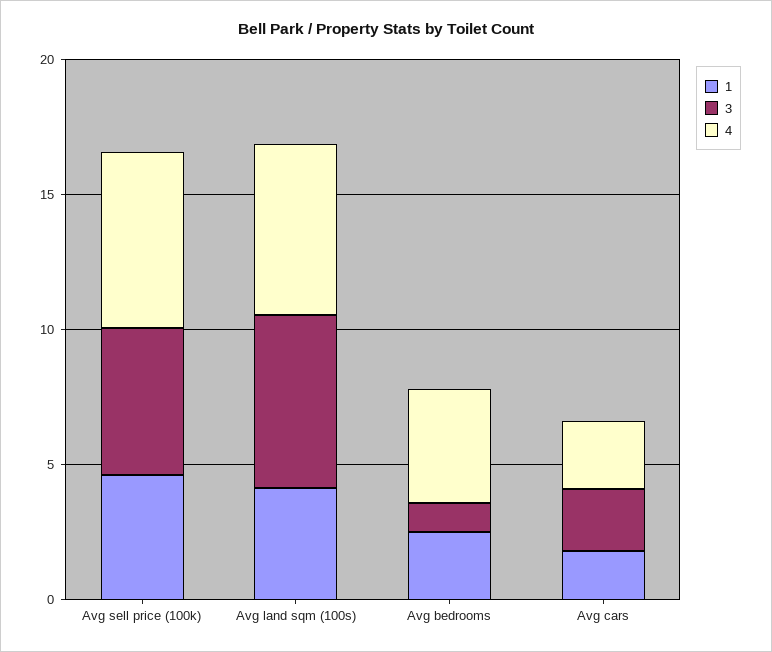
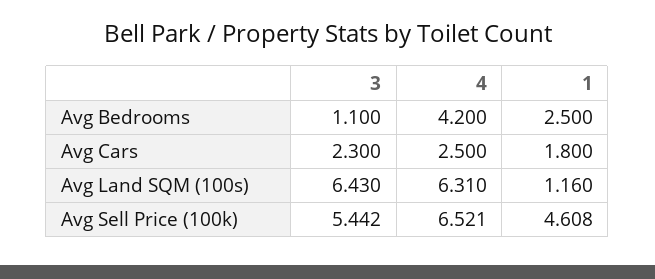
  {
    "1": {
      "Avg sell price (100k)": 4.608,
-     "Avg land sqm (100s)": 4,
+     "Avg land sqm (100s)": 1.16,
      "Avg bedrooms": 2.5,
      "Avg cars": 1.8
    },
    "3": {
      "Avg sell price (100k)": 5.442,
      "Avg land sqm (100s)": 6.43,
      "Avg bedrooms": 1.1,
      "Avg cars": 2.3
    },
    "4": {
      "Avg sell price (100k)": 6.521,
      "Avg land sqm (100s)": 6.31,
      "Avg bedrooms": 4.2,
      "Avg cars": 2.5
    }
  }

